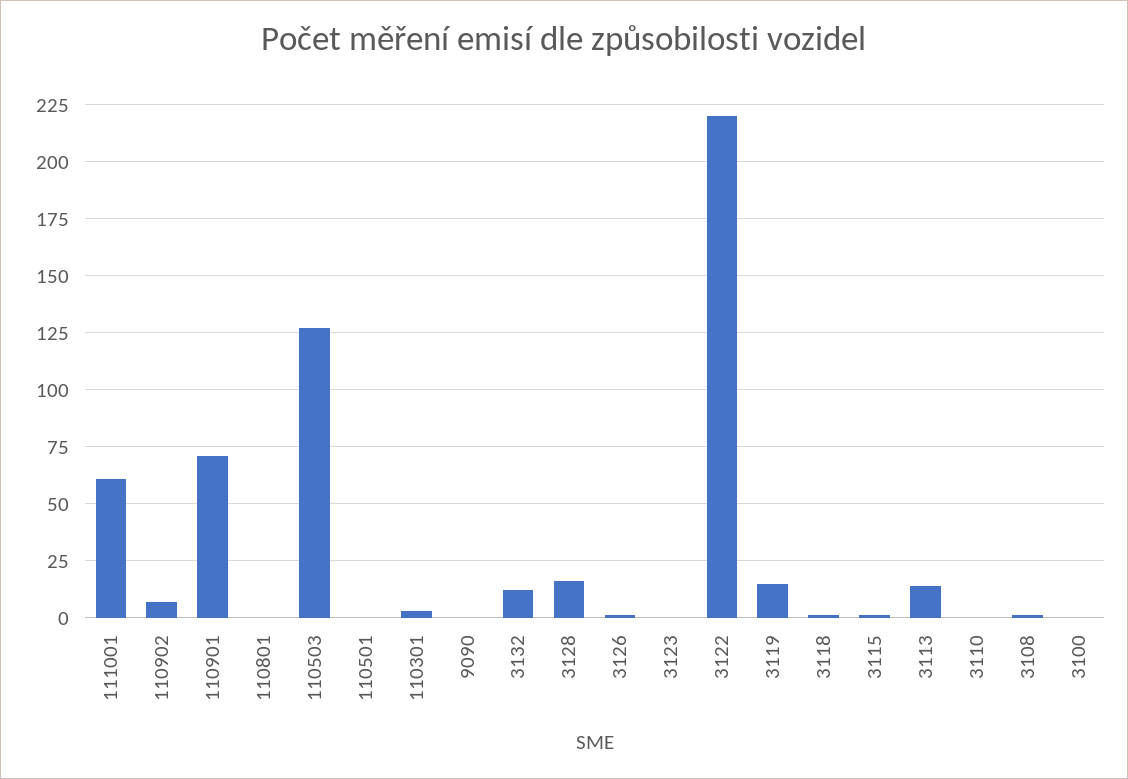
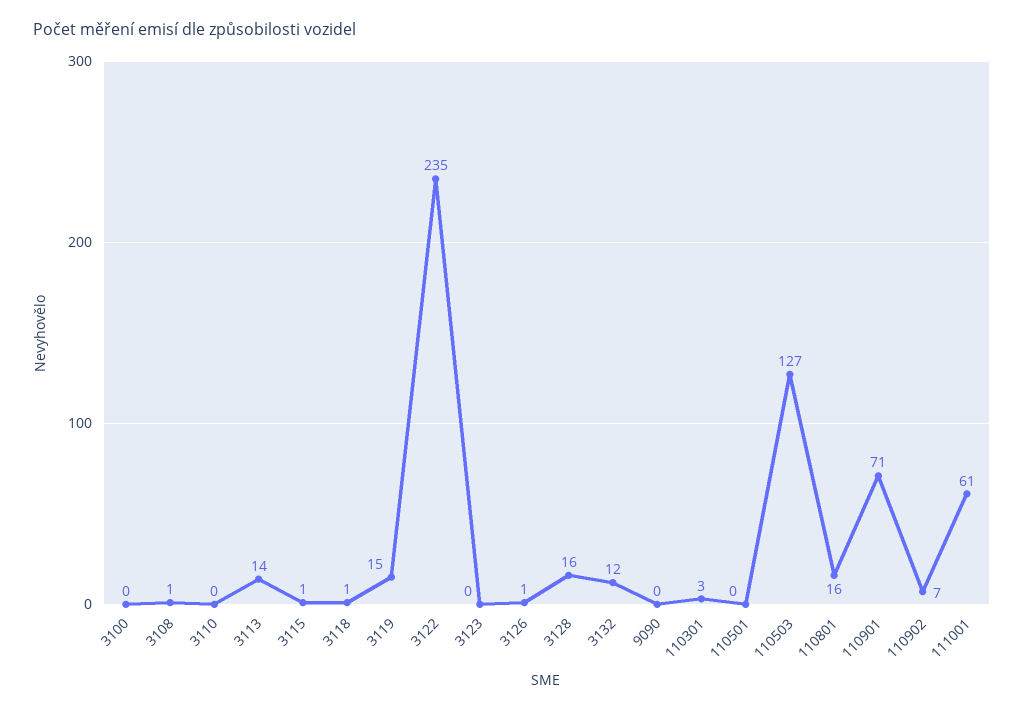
  {
    "111001": 61,
    "110902": 7,
    "110901": 71,
-   "110801": 0,
+   "110801": 16,
    "110503": 127,
    "110501": 0,
    "110301": 3,
    "9090": 0,
    "3132": 12,
    "3128": 16,
    "3126": 1,
    "3123": 0,
-   "3122": 220,
+   "3122": 235,
    "3119": 15,
    "3118": 1,
    "3115": 1,
    "3113": 14,
    "3110": 0,
    "3108": 1,
    "3100": 0
  }

